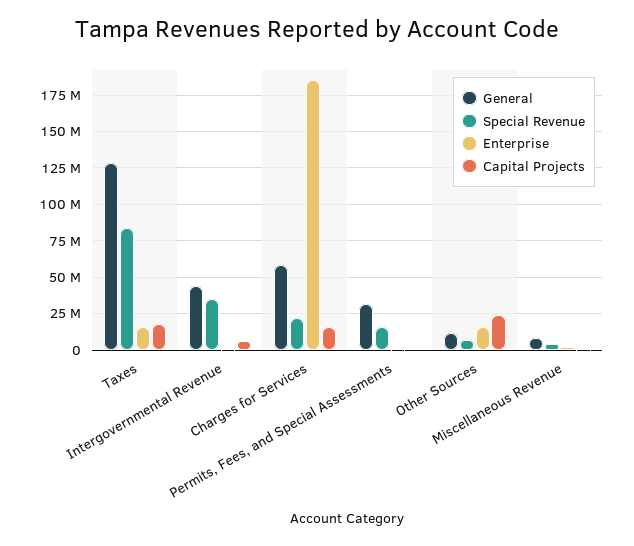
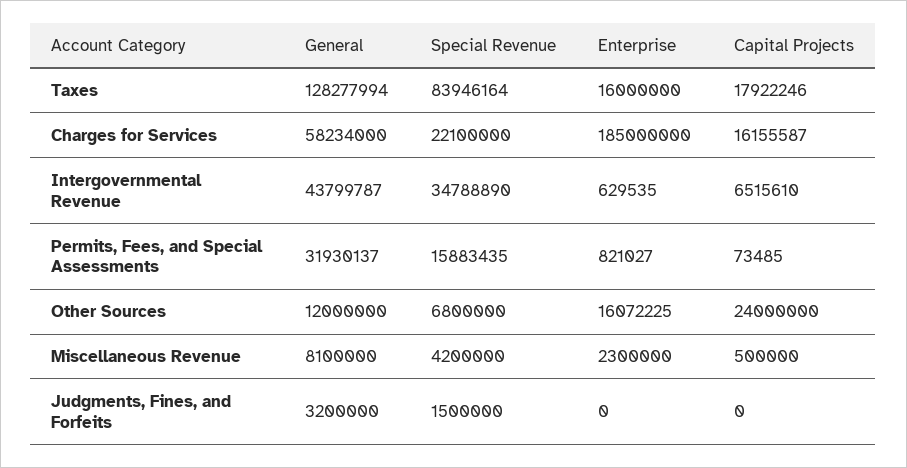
  {
    "General": {
      "Taxes": 128277994,
      "Intergovernmental Revenue": 43799787,
      "Charges for Services": 58234000,
      "Permits, Fees, and Special Assessments": 31930137,
      "Other Sources": 12000000,
-     "Miscellaneous Revenue": 8100000
+     "Miscellaneous Revenue": 8100000,
+     "Judgments, Fines, and Forfeits": 3200000
    },
    "Special Revenue": {
      "Taxes": 83946164,
      "Intergovernmental Revenue": 34788890,
      "Charges for Services": 22100000,
      "Permits, Fees, and Special Assessments": 15883435,
      "Other Sources": 6800000,
-     "Miscellaneous Revenue": 4200000
+     "Miscellaneous Revenue": 4200000,
+     "Judgments, Fines, and Forfeits": 1500000
    },
    "Enterprise": {
      "Taxes": 16000000,
      "Intergovernmental Revenue": 629535,
      "Charges for Services": 185000000,
      "Permits, Fees, and Special Assessments": 821027,
      "Other Sources": 16072225,
-     "Miscellaneous Revenue": 2300000
+     "Miscellaneous Revenue": 2300000,
+     "Judgments, Fines, and Forfeits": 0
    },
    "Capital Projects": {
      "Taxes": 17922246,
      "Intergovernmental Revenue": 6515610,
      "Charges for Services": 16155587,
      "Permits, Fees, and Special Assessments": 73485,
      "Other Sources": 24000000,
-     "Miscellaneous Revenue": 500000
+     "Miscellaneous Revenue": 500000,
+     "Judgments, Fines, and Forfeits": 0
    }
  }

